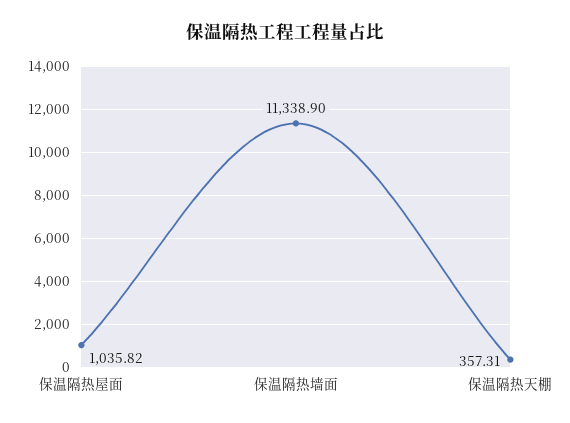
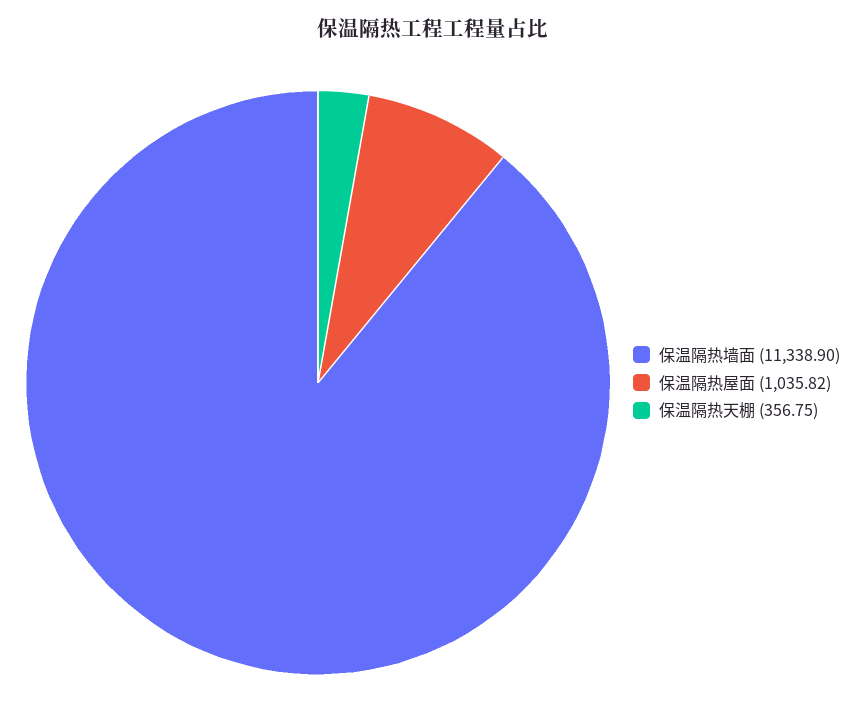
  {
    "保温隔热屋面": 1035.82,
    "保温隔热墙面": 11338.9,
-   "保温隔热天棚": 357.31
+   "保温隔热天棚": 356.75
  }

